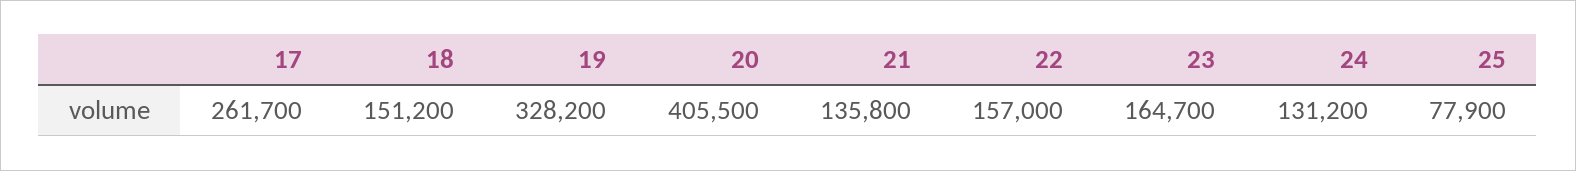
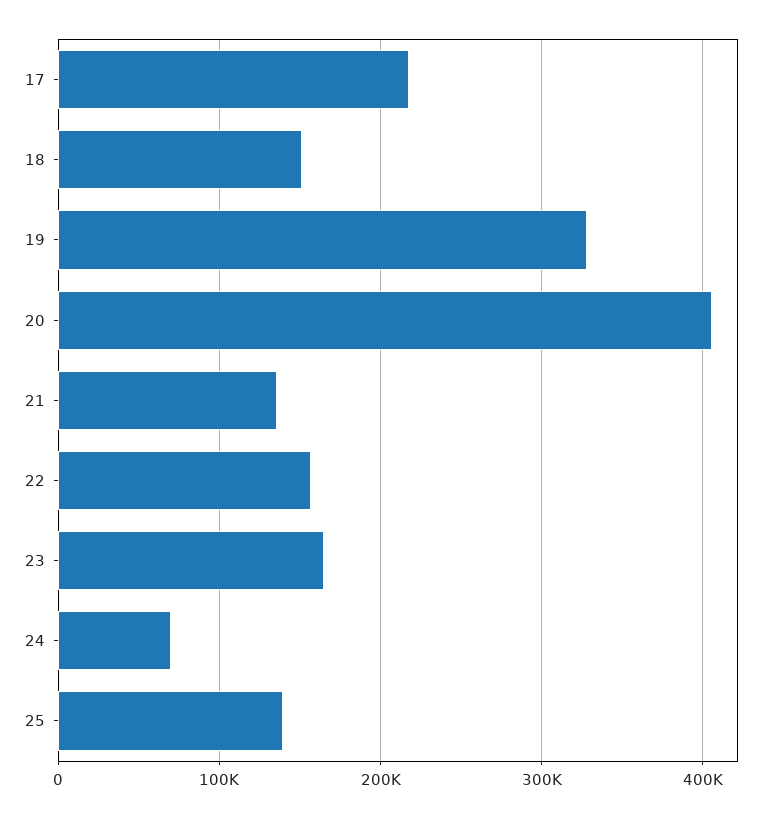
  {
-   "17": 261700,
+   "17": 220000,
    "18": 151200,
    "19": 328200,
    "20": 405500,
    "21": 135800,
    "22": 157000,
    "23": 164700,
-   "24": 131200,
+   "24": 70000,
-   "25": 77900
+   "25": 140000
  }

